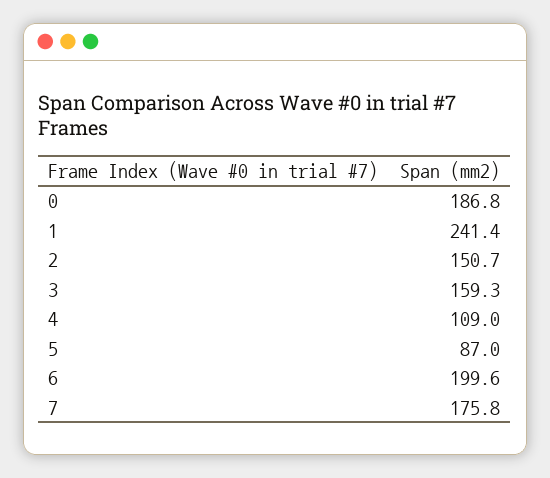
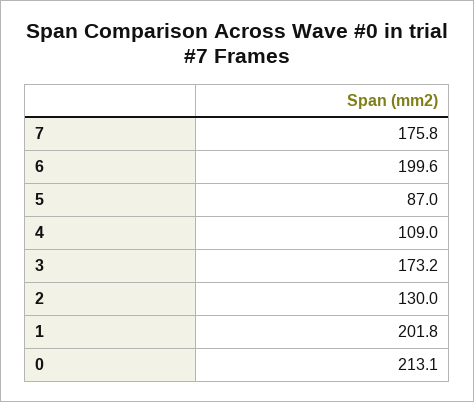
  {
-   "0": 186.8,
+   "0": 213.1,
-   "1": 241.4,
+   "1": 201.8,
-   "2": 150.7,
+   "2": 130,
-   "3": 159.3,
+   "3": 173.2,
    "4": 109,
    "5": 87,
    "6": 199.6,
    "7": 175.8
  }

